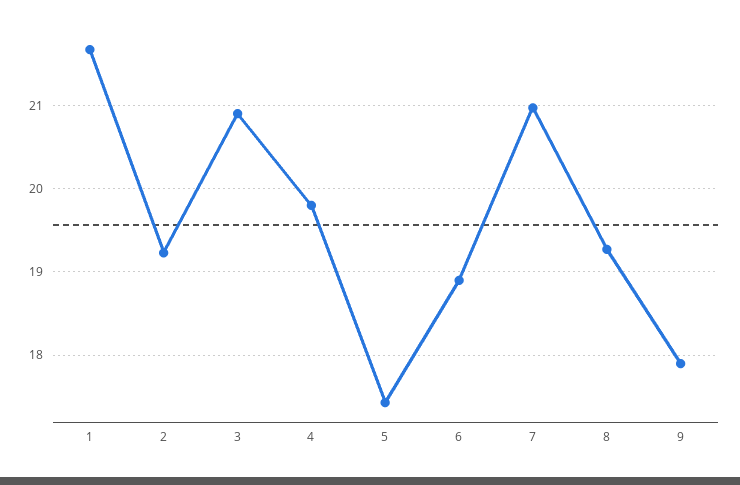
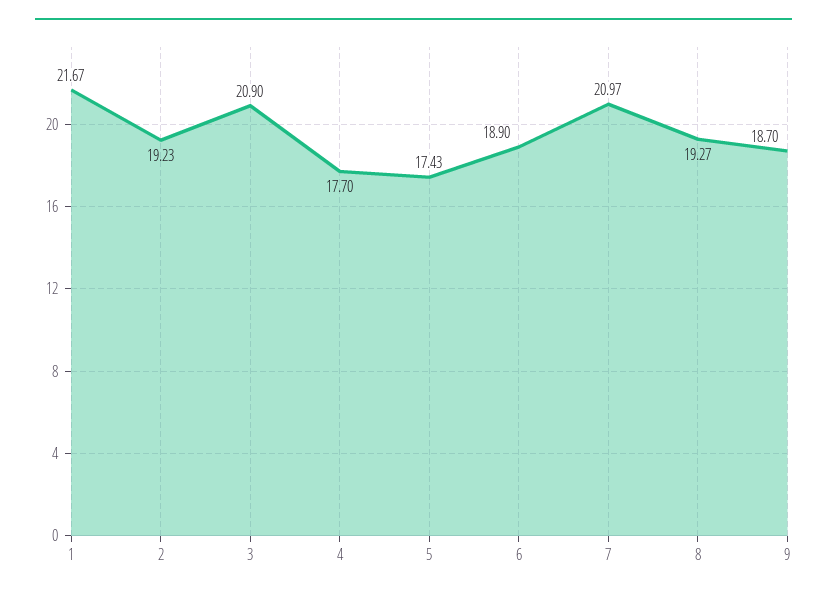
  {
    "1": 21.67,
    "2": 19.23,
    "3": 20.9,
-   "4": 19.8,
+   "4": 17.7,
    "5": 17.43,
    "6": 18.9,
    "7": 20.97,
    "8": 19.27,
-   "9": 17.9
+   "9": 18.7
  }

